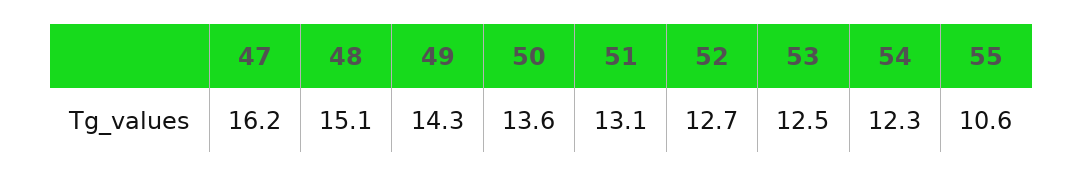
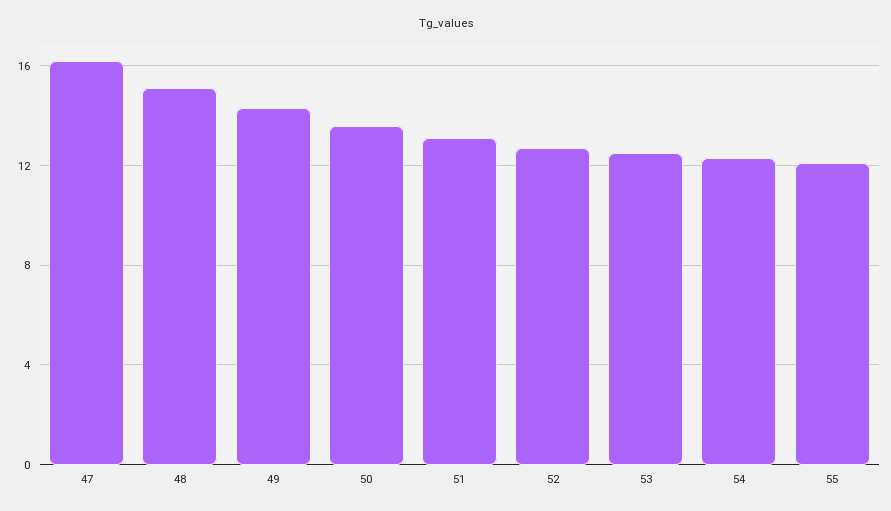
  {
    "47": 16.2,
    "48": 15.1,
    "49": 14.3,
    "50": 13.6,
    "51": 13.1,
    "52": 12.7,
    "53": 12.5,
    "54": 12.3,
-   "55": 10.6
+   "55": 12
  }

